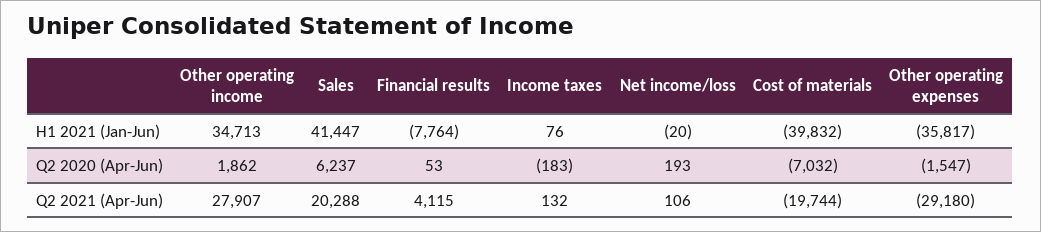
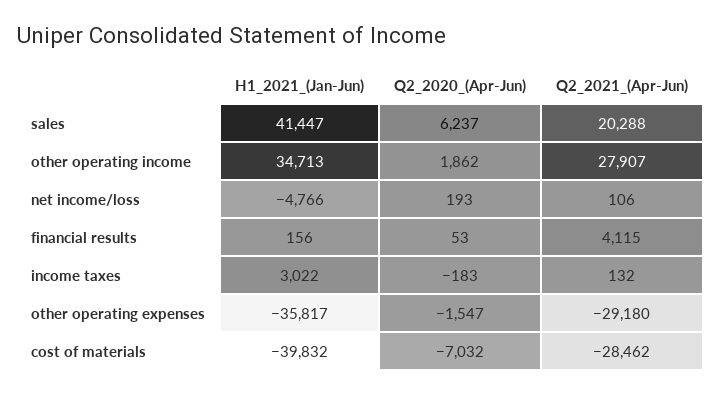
  {
    "Other operating income": {
      "H1 2021 (Jan-Jun)": 34713,
      "Q2 2020 (Apr-Jun)": 1862,
      "Q2 2021 (Apr-Jun)": 27907
    },
    "Sales": {
      "H1 2021 (Jan-Jun)": 41447,
      "Q2 2020 (Apr-Jun)": 6237,
      "Q2 2021 (Apr-Jun)": 20288
    },
    "Financial results": {
-     "H1 2021 (Jan-Jun)": -7764,
+     "H1 2021 (Jan-Jun)": 156,
      "Q2 2020 (Apr-Jun)": 53,
      "Q2 2021 (Apr-Jun)": 4115
    },
    "Income taxes": {
-     "H1 2021 (Jan-Jun)": 76,
+     "H1 2021 (Jan-Jun)": 3022,
      "Q2 2020 (Apr-Jun)": -183,
      "Q2 2021 (Apr-Jun)": 132
    },
    "Net income/loss": {
-     "H1 2021 (Jan-Jun)": -20,
+     "H1 2021 (Jan-Jun)": -4766,
      "Q2 2020 (Apr-Jun)": 193,
      "Q2 2021 (Apr-Jun)": 106
    },
    "Cost of materials": {
      "H1 2021 (Jan-Jun)": -39832,
      "Q2 2020 (Apr-Jun)": -7032,
-     "Q2 2021 (Apr-Jun)": -19744
+     "Q2 2021 (Apr-Jun)": -28462
    },
    "Other operating expenses": {
      "H1 2021 (Jan-Jun)": -35817,
      "Q2 2020 (Apr-Jun)": -1547,
      "Q2 2021 (Apr-Jun)": -29180
    }
  }

